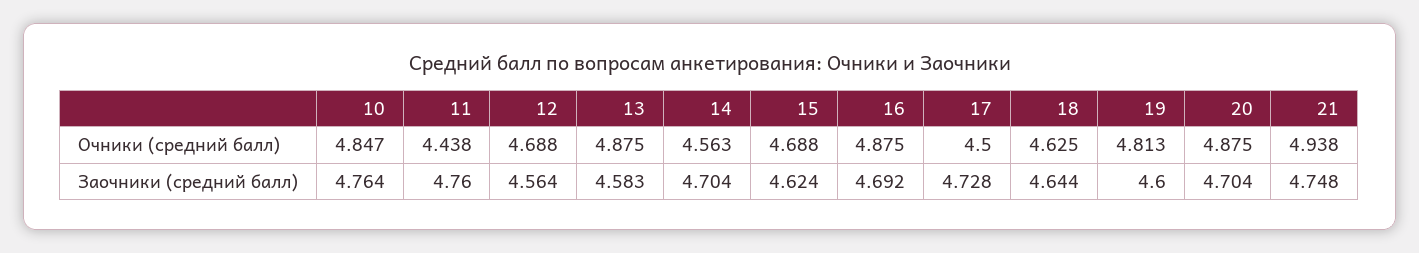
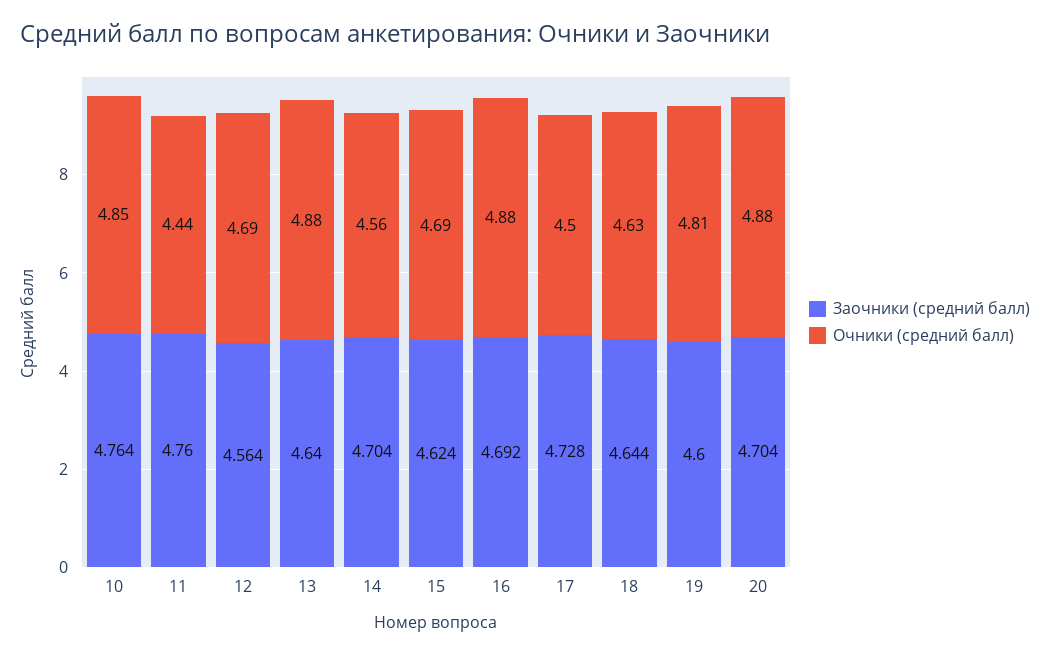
  {
    "Очники (средний балл)": {
      "10": 4.847,
      "11": 4.438,
      "12": 4.688,
      "13": 4.875,
      "14": 4.563,
      "15": 4.688,
      "16": 4.875,
      "17": 4.5,
      "18": 4.625,
      "19": 4.813,
-     "20": 4.875,
+     "20": 4.875
-     "21": 4.938
    },
    "Заочники (средний балл)": {
      "10": 4.764,
      "11": 4.76,
      "12": 4.564,
-     "13": 4.583,
+     "13": 4.64,
      "14": 4.704,
      "15": 4.624,
      "16": 4.692,
      "17": 4.728,
      "18": 4.644,
      "19": 4.6,
-     "20": 4.704,
+     "20": 4.704
-     "21": 4.748
    }
  }

